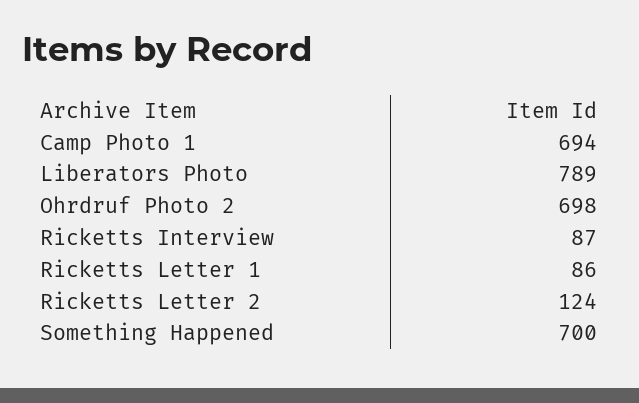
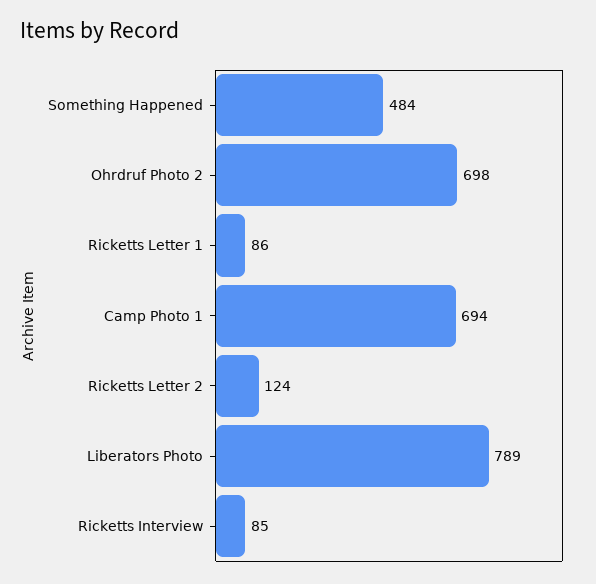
  {
    "Camp Photo 1": 694,
    "Liberators Photo": 789,
    "Ohrdruf Photo 2": 698,
-   "Ricketts Interview": 87,
+   "Ricketts Interview": 85,
    "Ricketts Letter 1": 86,
    "Ricketts Letter 2": 124,
-   "Something Happened": 700
+   "Something Happened": 484
  }

